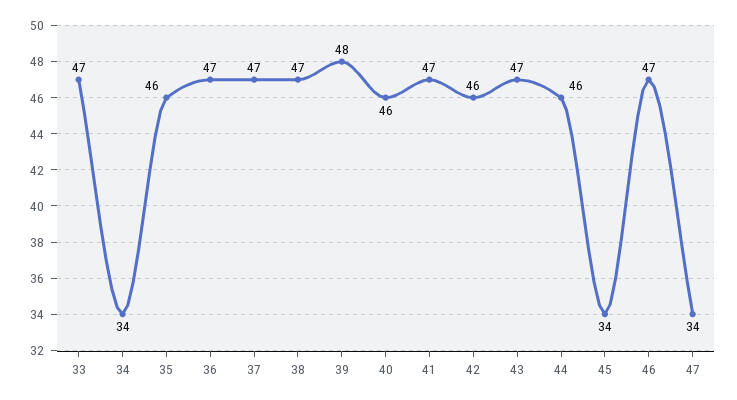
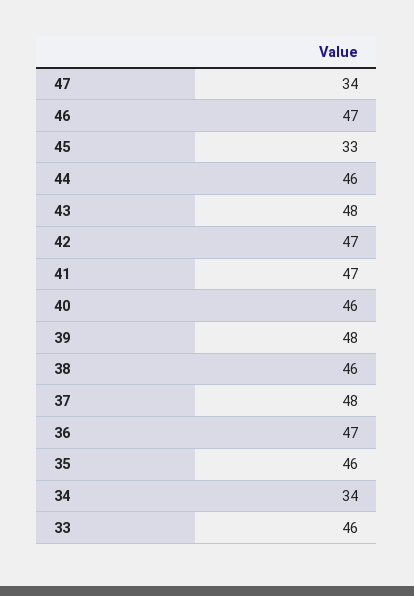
  {
-   "33": 47,
+   "33": 46,
    "34": 34,
    "35": 46,
    "36": 47,
-   "37": 47,
+   "37": 48,
-   "38": 47,
+   "38": 46,
    "39": 48,
    "40": 46,
    "41": 47,
-   "42": 46,
+   "42": 47,
-   "43": 47,
+   "43": 48,
    "44": 46,
-   "45": 34,
+   "45": 33,
    "46": 47,
    "47": 34
  }

